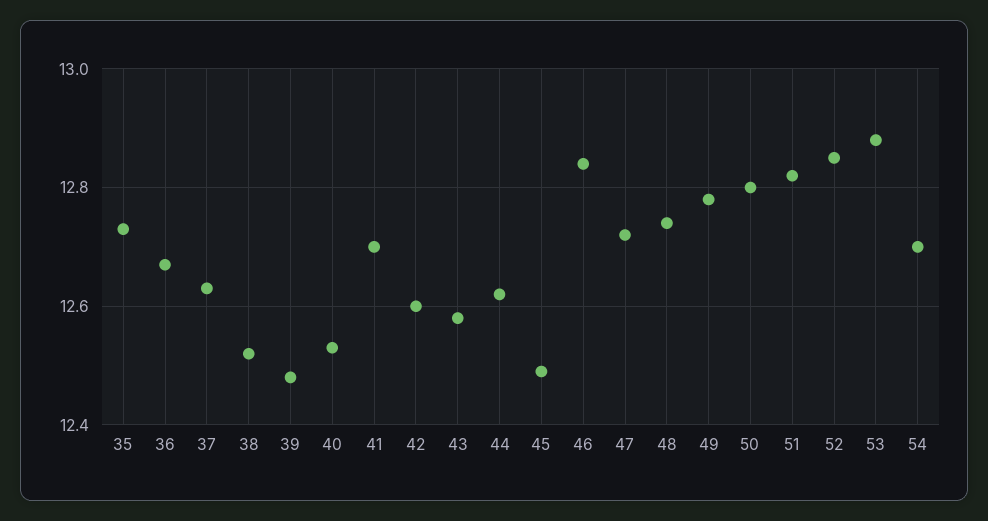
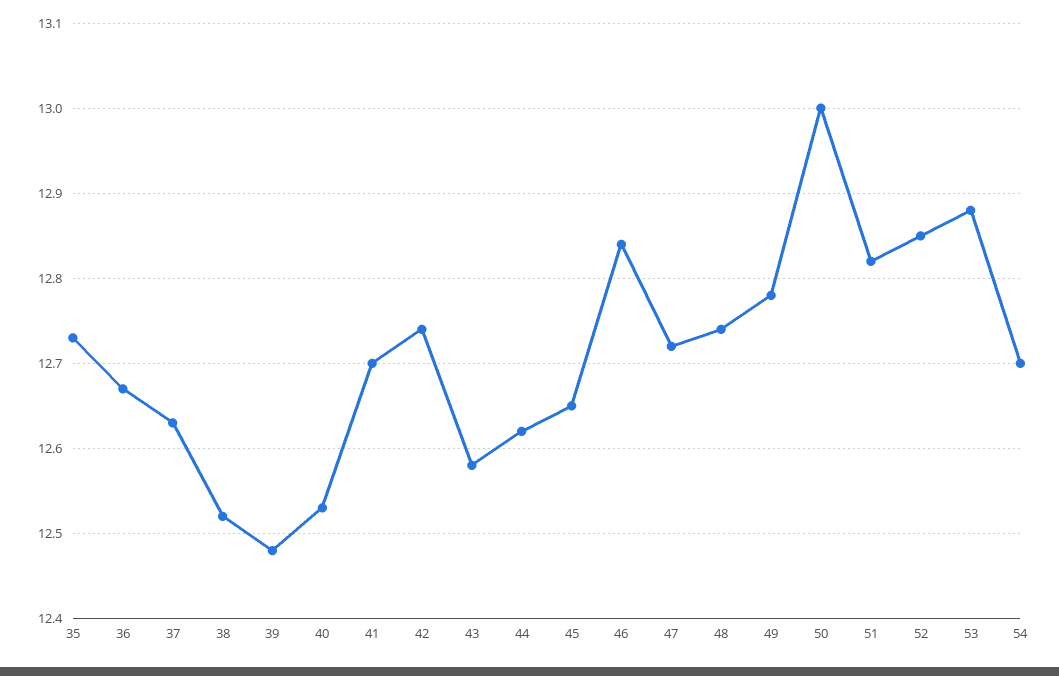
  {
    "35": 12.73,
    "36": 12.67,
    "37": 12.63,
    "38": 12.52,
    "39": 12.48,
    "40": 12.53,
    "41": 12.7,
-   "42": 12.6,
+   "42": 12.74,
    "43": 12.58,
    "44": 12.62,
-   "45": 12.5,
+   "45": 12.65,
    "46": 12.84,
    "47": 12.72,
    "48": 12.74,
    "49": 12.78,
-   "50": 12.8,
+   "50": 13,
    "51": 12.82,
    "52": 12.85,
    "53": 12.88,
    "54": 12.7
  }

